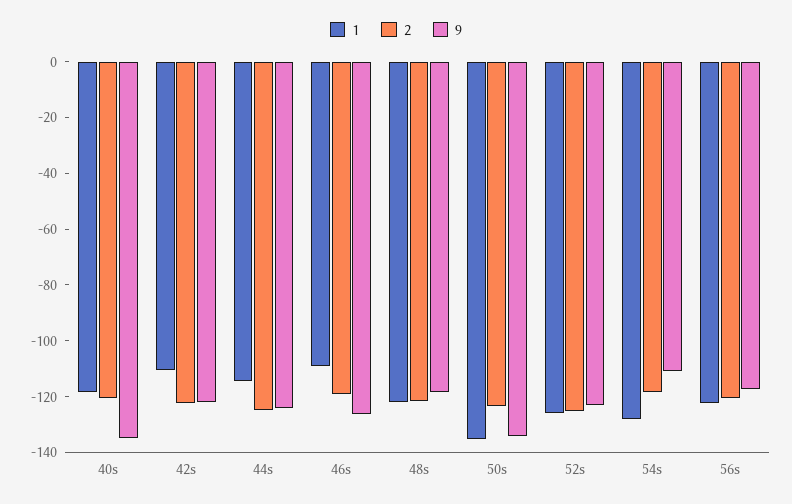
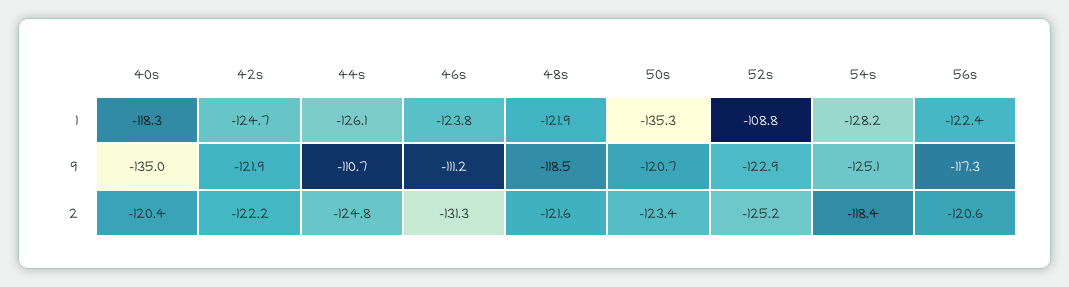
  {
    "1": {
      "40s": -118.3,
-     "42s": -110,
+     "42s": -124.7,
-     "44s": -115,
+     "44s": -126.1,
-     "46s": -110,
+     "46s": -123.8,
      "48s": -121.9,
      "50s": -135.3,
-     "52s": -125,
+     "52s": -108.8,
      "54s": -128.2,
      "56s": -122.4
    },
    "2": {
      "40s": -120.4,
      "42s": -122.2,
      "44s": -124.8,
-     "46s": -120,
+     "46s": -131.3,
      "48s": -121.6,
      "50s": -123.4,
      "52s": -125.2,
      "54s": -118.4,
      "56s": -120.6
    },
    "9": {
      "40s": -135,
      "42s": -121.9,
-     "44s": -125,
+     "44s": -110.7,
-     "46s": -125,
+     "46s": -111.2,
      "48s": -118.5,
-     "50s": -135,
+     "50s": -120.7,
      "52s": -122.9,
-     "54s": -110,
+     "54s": -125.1,
      "56s": -117.3
    }
  }

